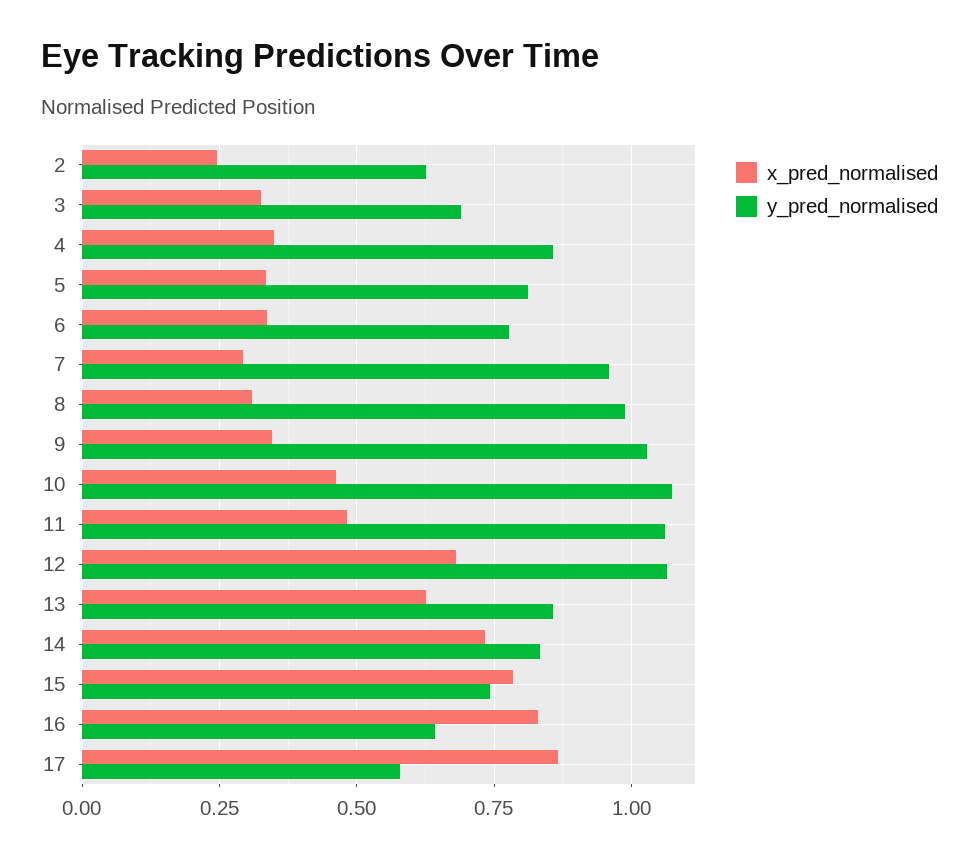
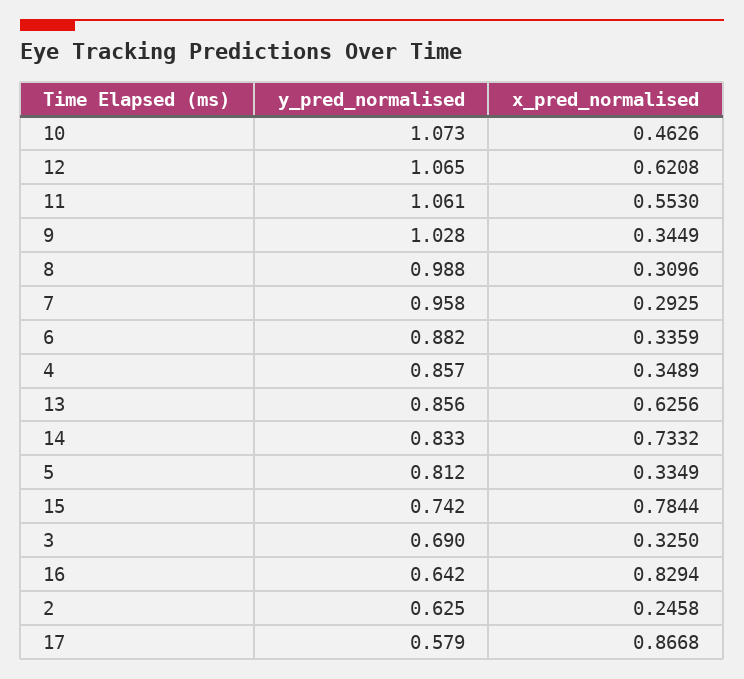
  {
    "x_pred_normalised": {
      "2": 0.2458,
      "3": 0.325,
      "4": 0.3489,
      "5": 0.3349,
      "6": 0.3359,
      "7": 0.2925,
      "8": 0.3096,
      "9": 0.3449,
      "10": 0.4626,
-     "11": 0.475,
+     "11": 0.553,
-     "12": 0.675,
+     "12": 0.6208,
      "13": 0.6256,
      "14": 0.7332,
      "15": 0.7844,
      "16": 0.8294,
      "17": 0.8668
    },
    "y_pred_normalised": {
      "2": 0.625,
      "3": 0.69,
      "4": 0.857,
      "5": 0.812,
-     "6": 0.775,
+     "6": 0.882,
      "7": 0.958,
      "8": 0.988,
      "9": 1.028,
      "10": 1.073,
      "11": 1.061,
      "12": 1.065,
      "13": 0.856,
      "14": 0.833,
      "15": 0.742,
      "16": 0.642,
      "17": 0.579
    }
  }

